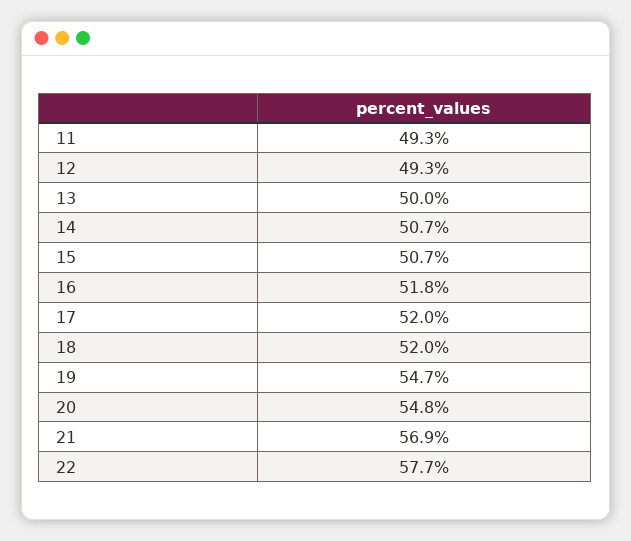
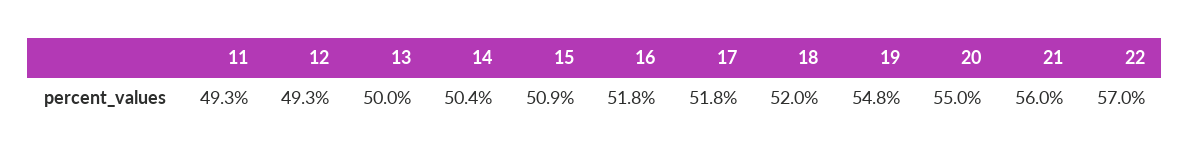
  {
    "11": 49.3,
    "12": 49.3,
    "13": 50,
-   "14": 50.7,
+   "14": 50.4,
-   "15": 50.7,
+   "15": 50.9,
    "16": 51.8,
-   "17": 52,
+   "17": 51.8,
    "18": 52,
-   "19": 54.7,
+   "19": 54.8,
-   "20": 54.8,
+   "20": 55,
-   "21": 56.9,
+   "21": 56,
-   "22": 57.7
+   "22": 57
  }

